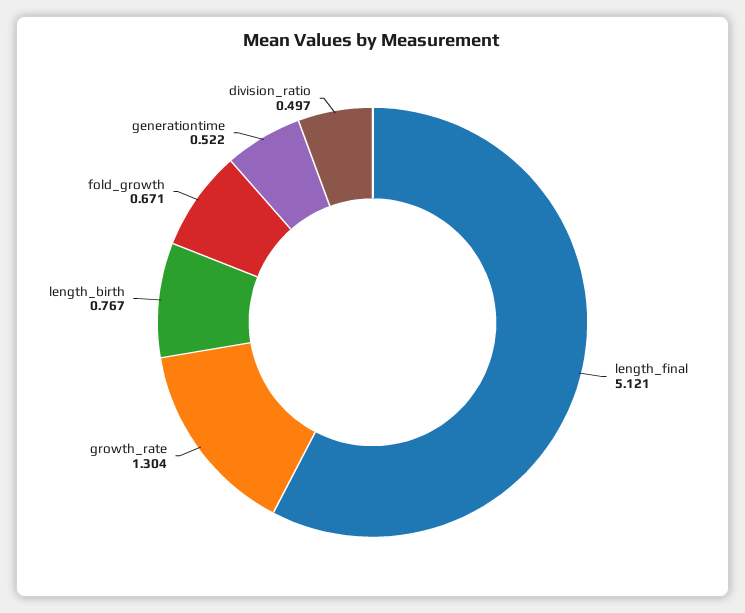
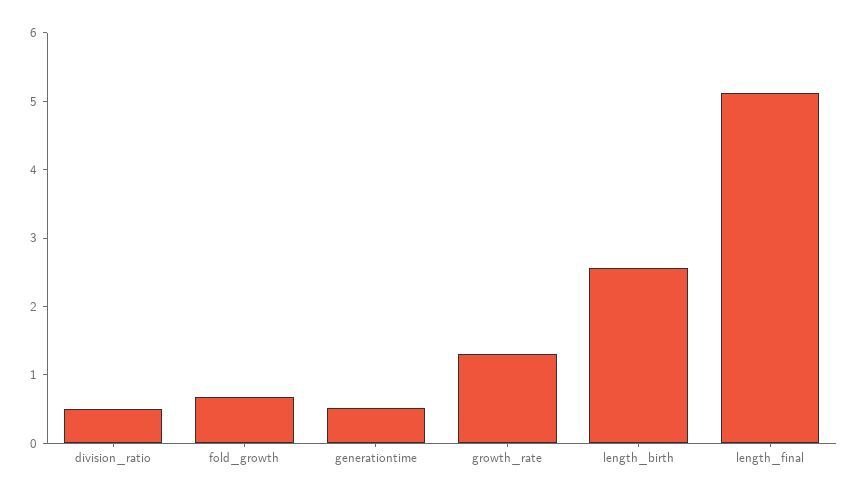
  {
    "length_final": 5.121,
    "growth_rate": 1.304,
-   "length_birth": 0.767,
+   "length_birth": 2.6,
    "fold_growth": 0.671,
    "generationtime": 0.522,
    "division_ratio": 0.497
  }

